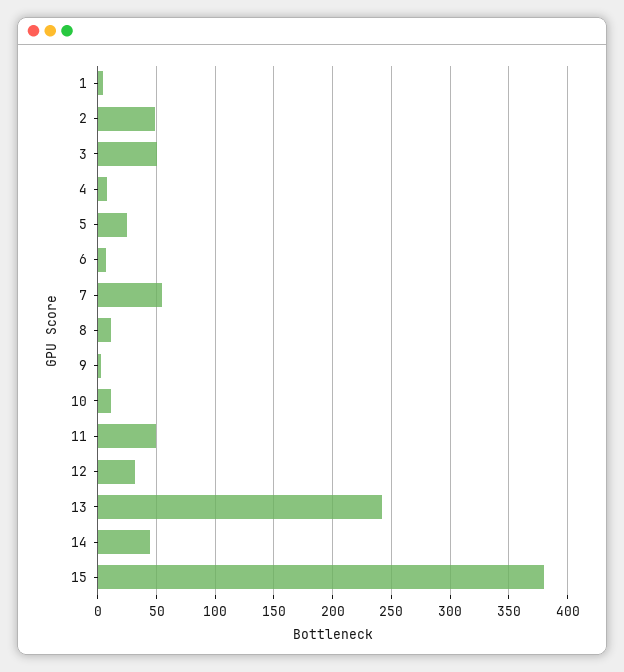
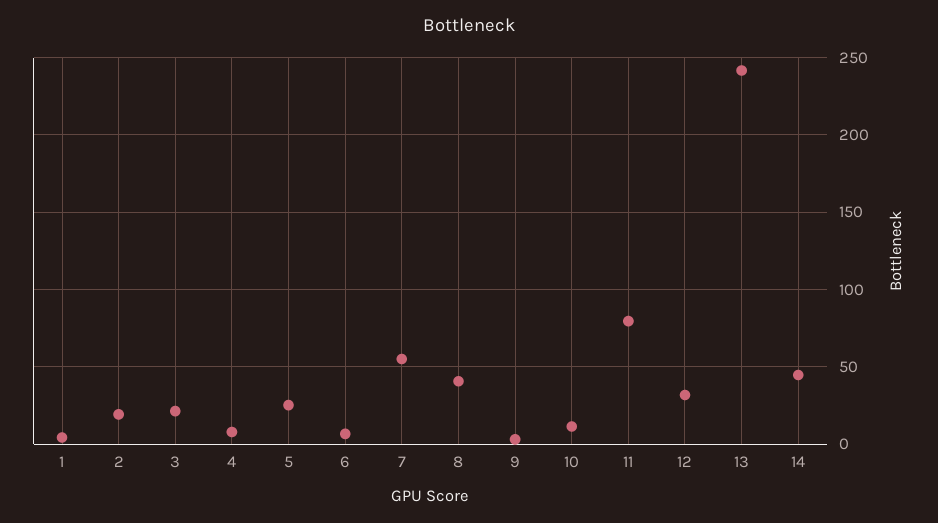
  {
    "1": 5,
-   "2": 50,
+   "2": 20,
-   "3": 50,
+   "3": 20,
    "4": 10,
    "5": 25,
    "6": 5,
    "7": 55,
-   "8": 10,
+   "8": 40,
    "9": 5,
    "10": 10,
-   "11": 50,
+   "11": 80,
    "12": 30,
    "13": 240,
-   "14": 45,
+   "14": 45
-   "15": 380
  }

